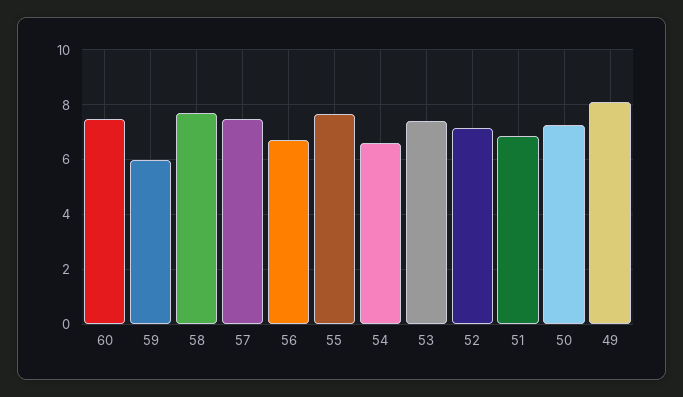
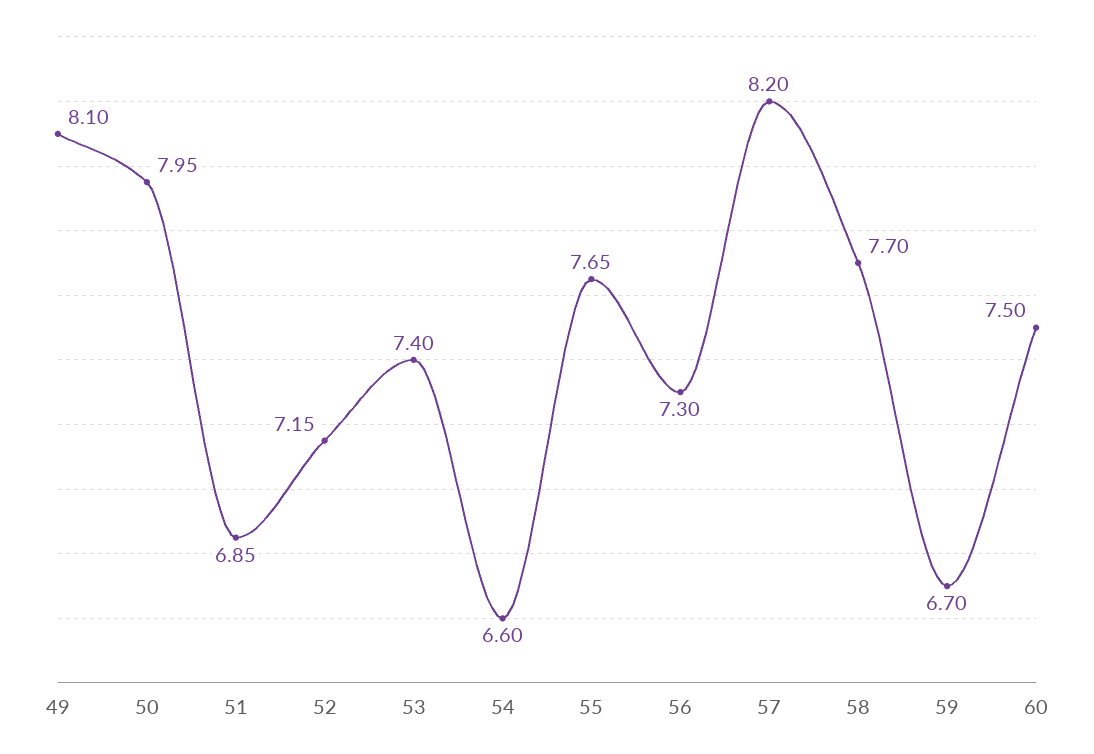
  {
    "60": 7.5,
-   "59": 6,
+   "59": 6.7,
    "58": 7.7,
-   "57": 7.5,
+   "57": 8.2,
-   "56": 6.75,
+   "56": 7.3,
    "55": 7.65,
    "54": 6.6,
    "53": 7.4,
    "52": 7.15,
    "51": 6.85,
-   "50": 7.25,
+   "50": 7.95,
    "49": 8.1
  }

